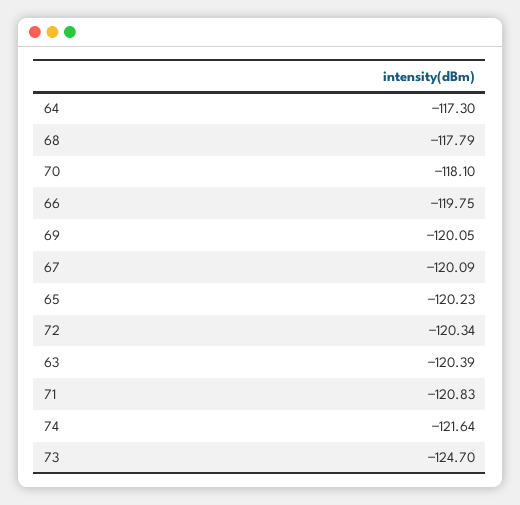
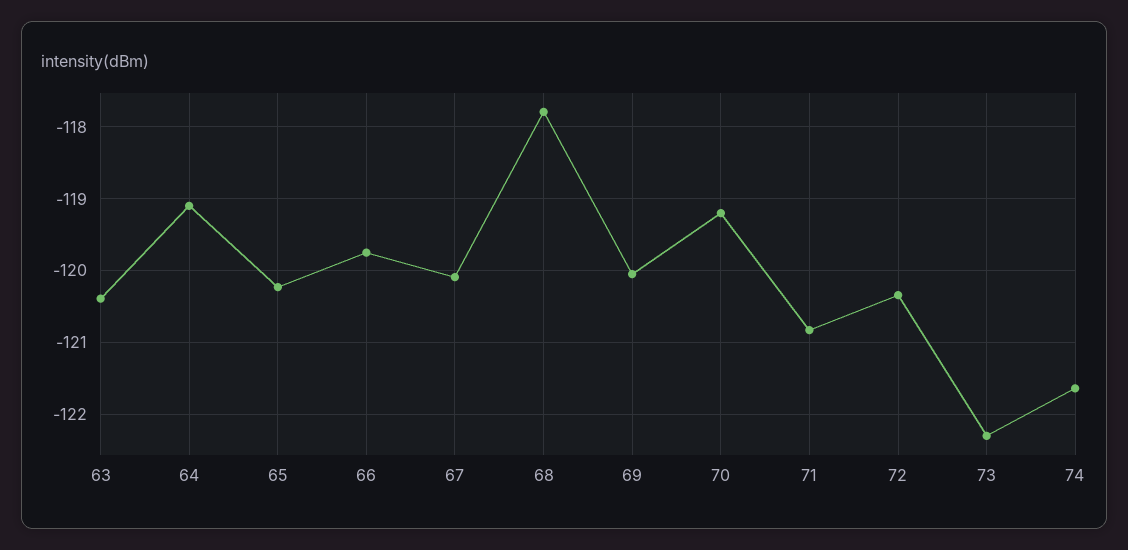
  {
-   "64": -117.3,
+   "64": -119.1,
    "68": -117.79,
-   "70": -118.1,
+   "70": -119.2,
    "66": -119.75,
    "69": -120.05,
    "67": -120.09,
    "65": -120.23,
    "72": -120.34,
    "63": -120.39,
    "71": -120.83,
    "74": -121.64,
-   "73": -124.7
+   "73": -122.3
  }

